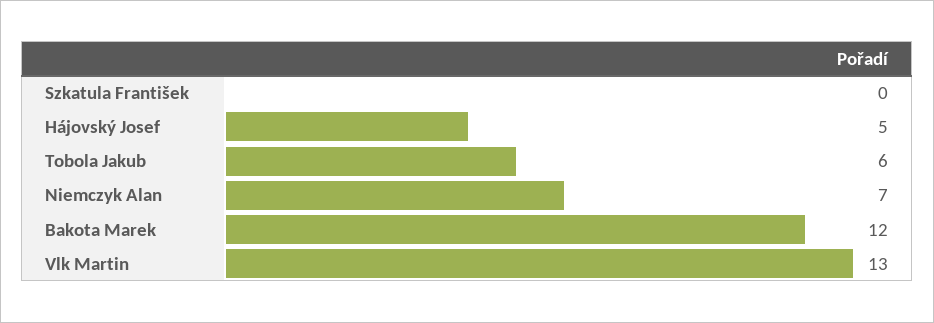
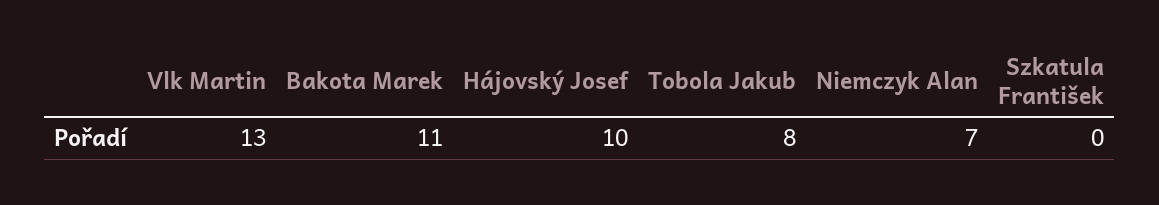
  {
    "Szkatula František": 0,
-   "Hájovský Josef": 5,
+   "Hájovský Josef": 10,
-   "Tobola Jakub": 6,
+   "Tobola Jakub": 8,
    "Niemczyk Alan": 7,
-   "Bakota Marek": 12,
+   "Bakota Marek": 11,
    "Vlk Martin": 13
  }

